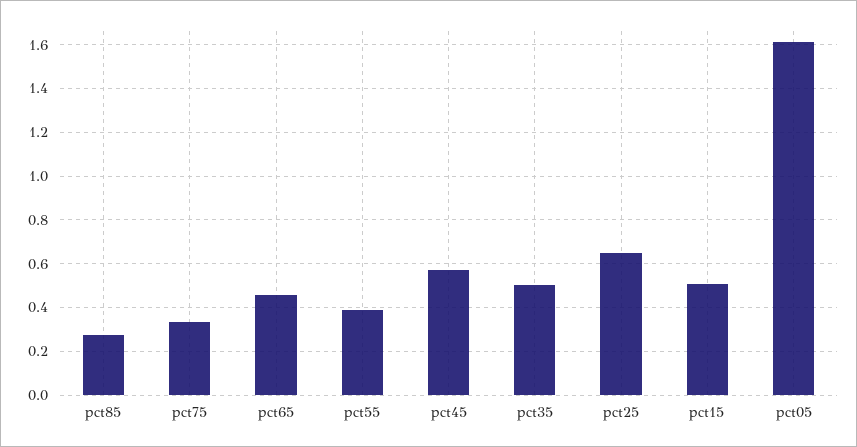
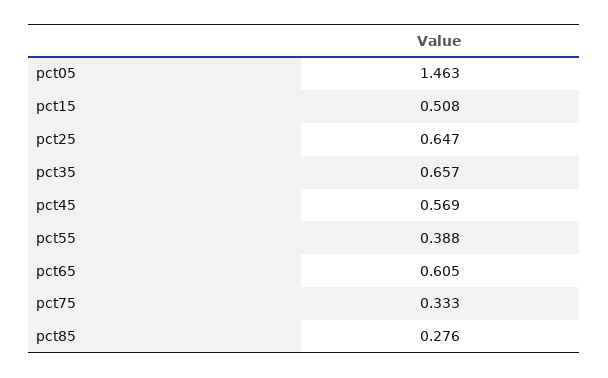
  {
    "pct85": 0.276,
    "pct75": 0.333,
-   "pct65": 0.45,
+   "pct65": 0.605,
    "pct55": 0.388,
    "pct45": 0.569,
-   "pct35": 0.5,
+   "pct35": 0.657,
    "pct25": 0.647,
    "pct15": 0.508,
-   "pct05": 1.6
+   "pct05": 1.463
  }

